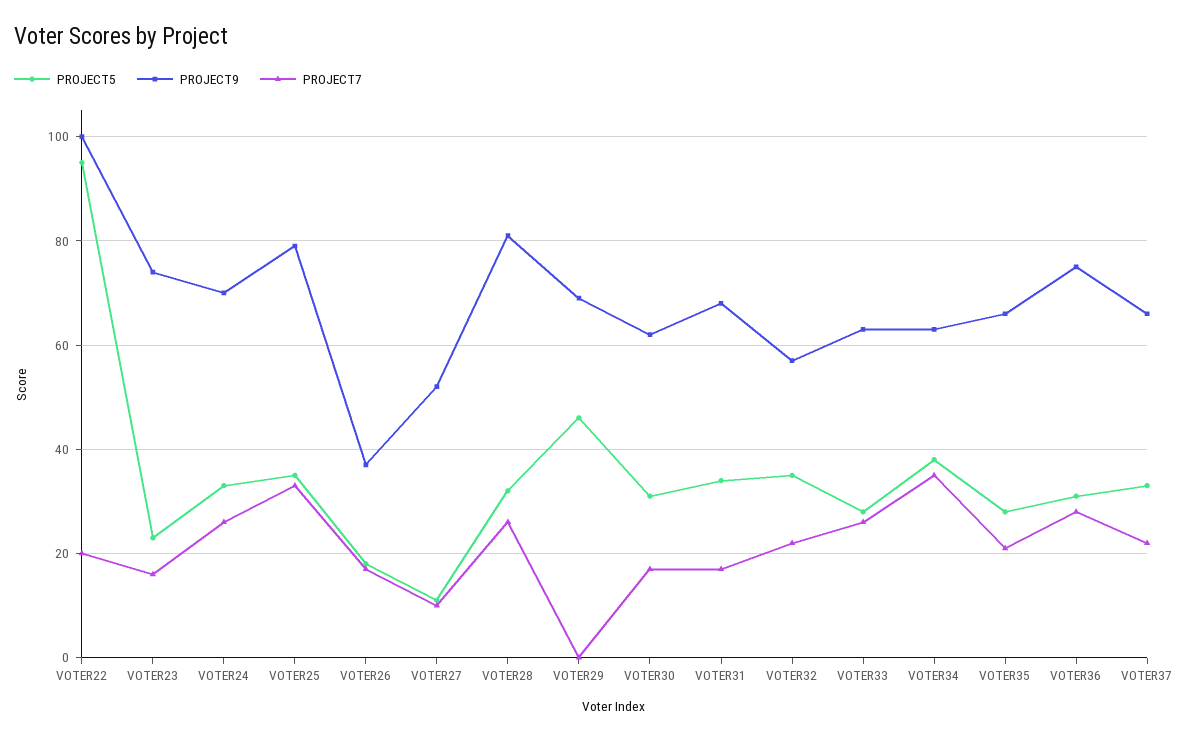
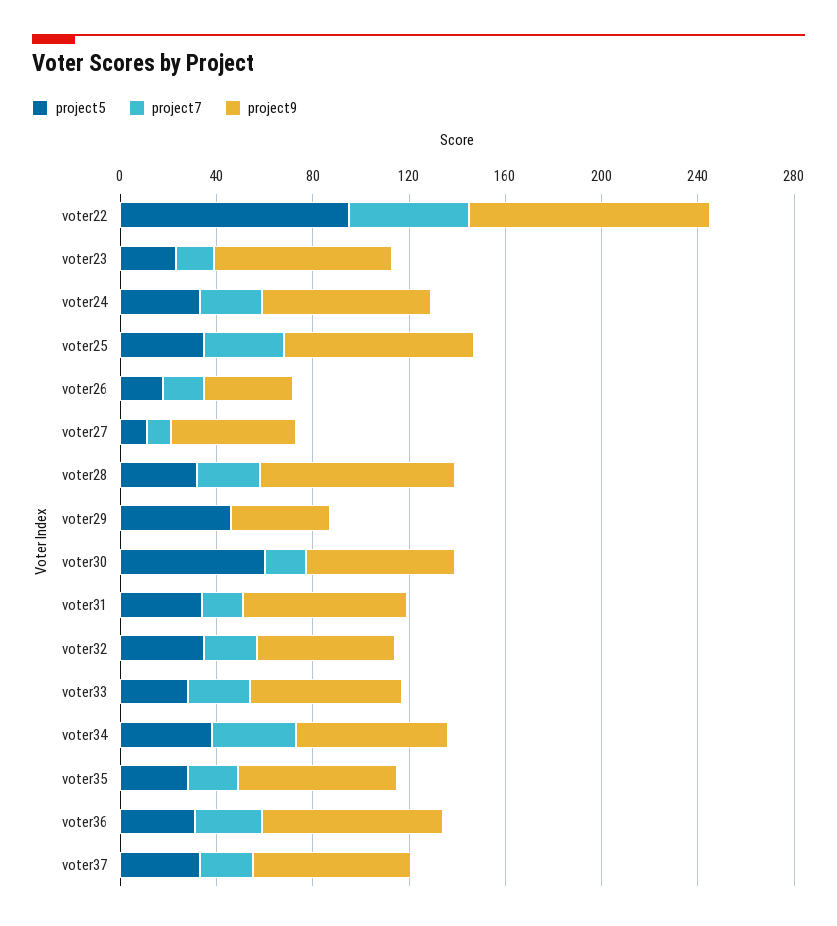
  {
    "PROJECT5": {
      "VOTER22": 95,
      "VOTER23": 25,
      "VOTER24": 35,
      "VOTER25": 35,
      "VOTER26": 20,
      "VOTER27": 10,
      "VOTER28": 30,
      "VOTER29": 45,
-     "VOTER30": 30,
+     "VOTER30": 60,
      "VOTER31": 35,
      "VOTER32": 35,
      "VOTER33": 30,
      "VOTER34": 40,
      "VOTER35": 30,
      "VOTER36": 30,
      "VOTER37": 35
    },
    "PROJECT9": {
      "VOTER22": 100,
      "VOTER23": 75,
      "VOTER24": 70,
      "VOTER25": 80,
      "VOTER26": 35,
      "VOTER27": 50,
      "VOTER28": 80,
-     "VOTER29": 70,
+     "VOTER29": 40,
      "VOTER30": 60,
      "VOTER31": 70,
      "VOTER32": 55,
      "VOTER33": 65,
      "VOTER34": 65,
      "VOTER35": 65,
      "VOTER36": 75,
      "VOTER37": 65
    },
    "PROJECT7": {
-     "VOTER22": 20,
+     "VOTER22": 50,
      "VOTER23": 15,
      "VOTER24": 25,
      "VOTER25": 35,
      "VOTER26": 15,
      "VOTER27": 10,
      "VOTER28": 25,
      "VOTER29": 0,
      "VOTER30": 15,
      "VOTER31": 15,
      "VOTER32": 20,
      "VOTER33": 25,
      "VOTER34": 35,
      "VOTER35": 20,
      "VOTER36": 30,
      "VOTER37": 20
    }
  }

